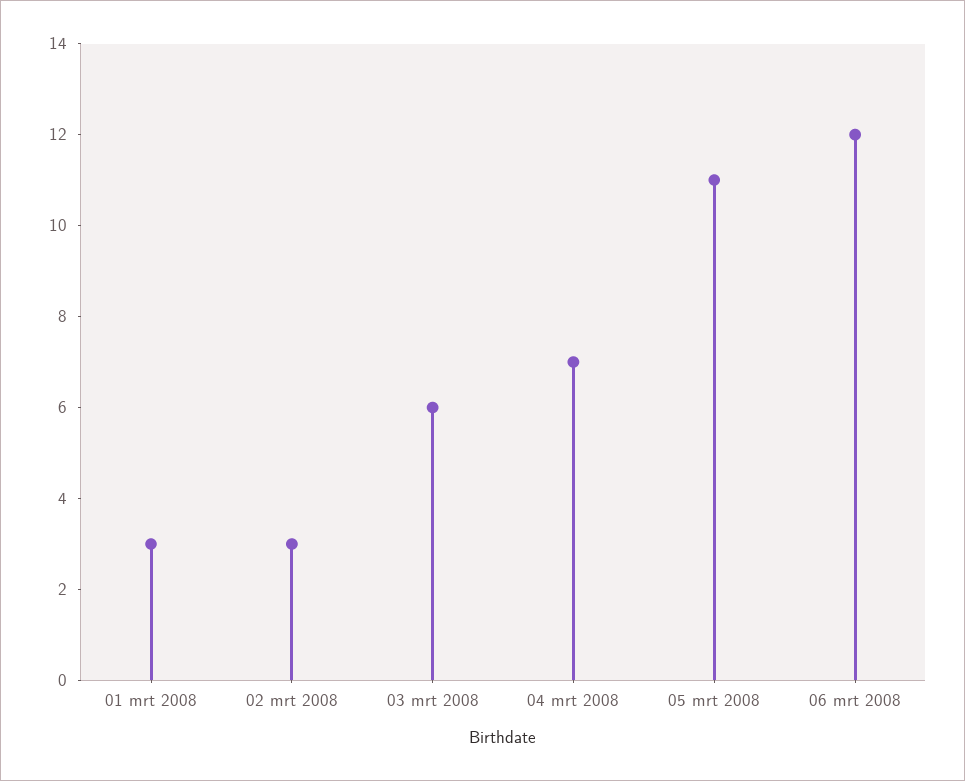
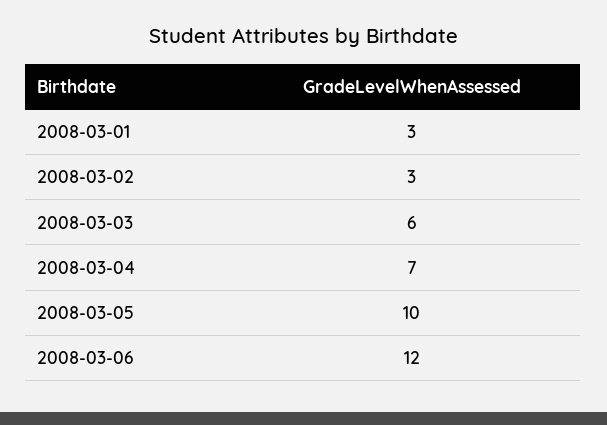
  {
    "01 mrt 2008": 3,
    "02 mrt 2008": 3,
    "03 mrt 2008": 6,
    "04 mrt 2008": 7,
-   "05 mrt 2008": 11,
+   "05 mrt 2008": 10,
    "06 mrt 2008": 12
  }

